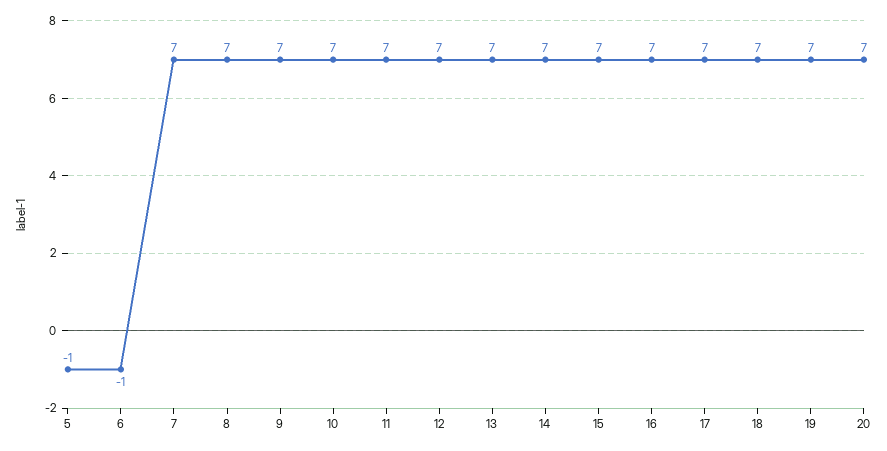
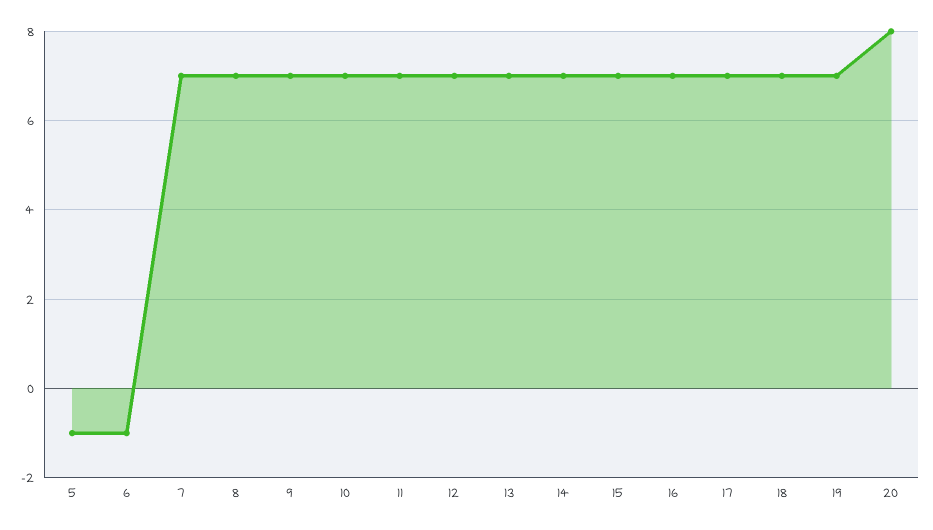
  {
    "5": -1,
    "6": -1,
    "7": 7,
    "8": 7,
    "9": 7,
    "10": 7,
    "11": 7,
    "12": 7,
    "13": 7,
    "14": 7,
    "15": 7,
    "16": 7,
    "17": 7,
    "18": 7,
    "19": 7,
-   "20": 7
+   "20": 8
  }

